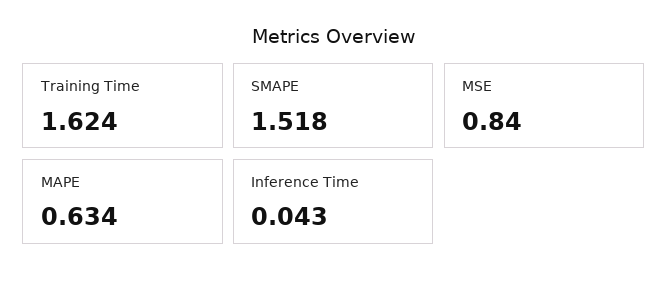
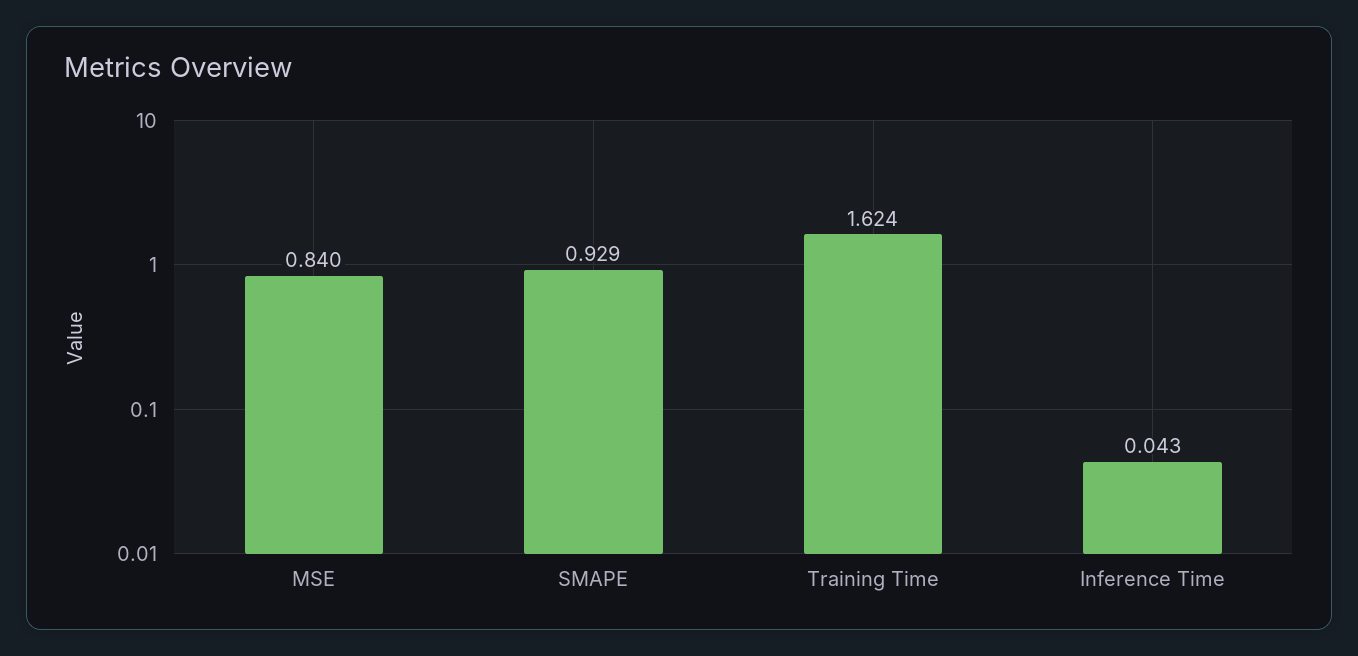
  {
    "Training Time": 1.624,
-   "SMAPE": 1.518,
+   "SMAPE": 0.929,
    "MSE": 0.84,
-   "MAPE": 0.634,
    "Inference Time": 0.043
  }

